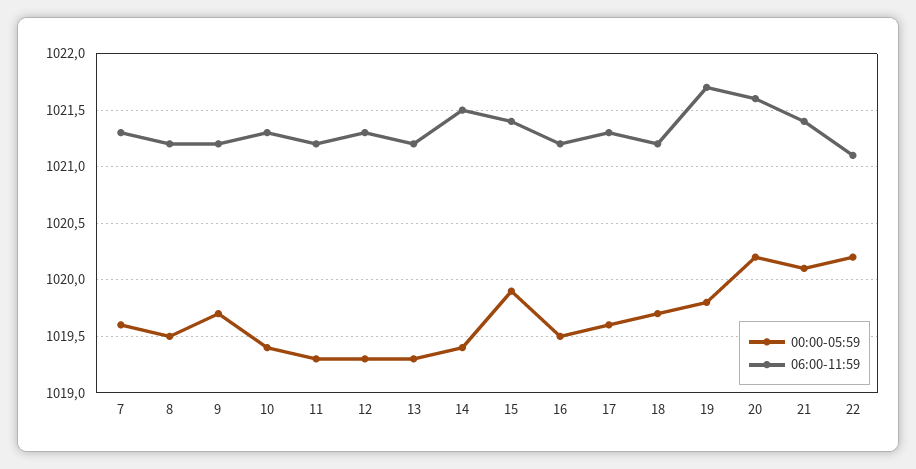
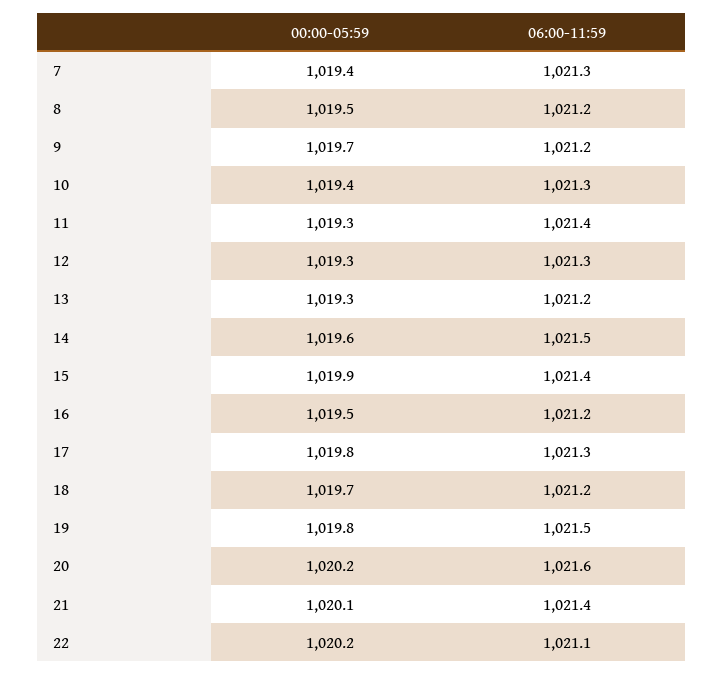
  {
    "00:00-05:59": {
-     "7": 1019.6,
+     "7": 1019.4,
      "8": 1019.5,
      "9": 1019.7,
      "10": 1019.4,
      "11": 1019.3,
      "12": 1019.3,
      "13": 1019.3,
-     "14": 1019.4,
+     "14": 1019.6,
      "15": 1019.9,
      "16": 1019.5,
-     "17": 1019.6,
+     "17": 1019.8,
      "18": 1019.7,
      "19": 1019.8,
      "20": 1020.2,
      "21": 1020.1,
      "22": 1020.2
    },
    "06:00-11:59": {
      "7": 1021.3,
      "8": 1021.2,
      "9": 1021.2,
      "10": 1021.3,
-     "11": 1021.2,
+     "11": 1021.4,
      "12": 1021.3,
      "13": 1021.2,
      "14": 1021.5,
      "15": 1021.4,
      "16": 1021.2,
      "17": 1021.3,
      "18": 1021.2,
-     "19": 1021.7,
+     "19": 1021.5,
      "20": 1021.6,
      "21": 1021.4,
      "22": 1021.1
    }
  }

